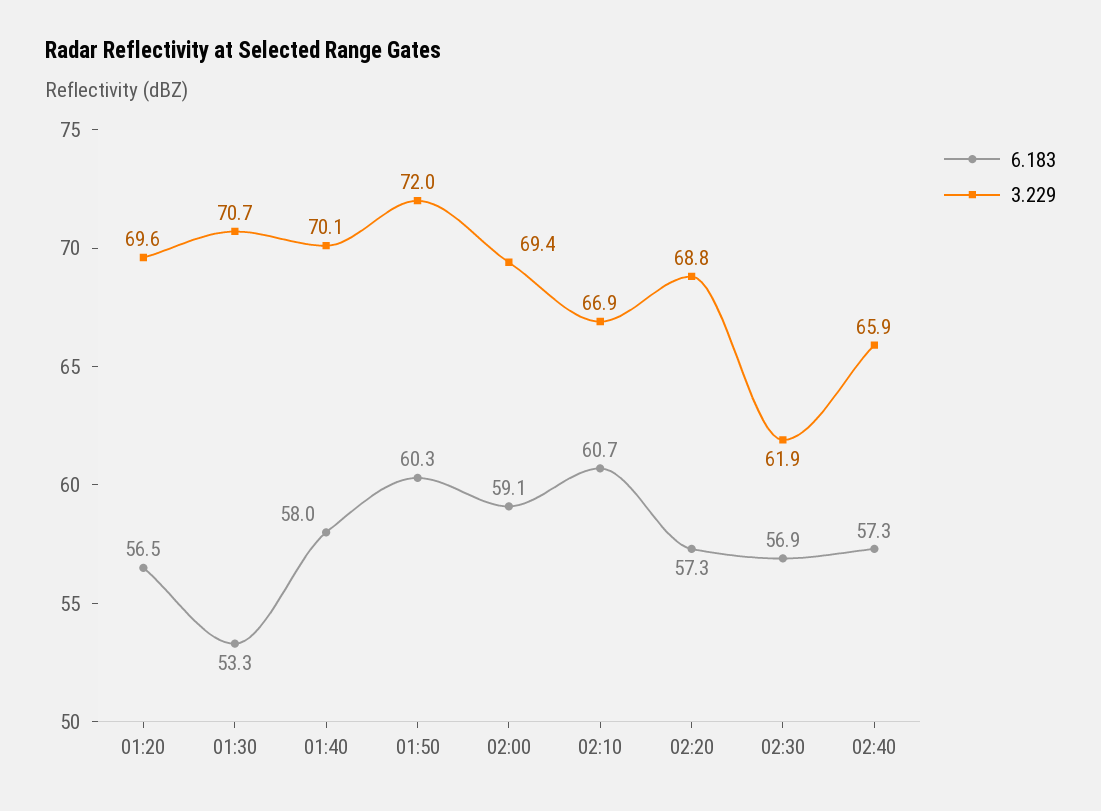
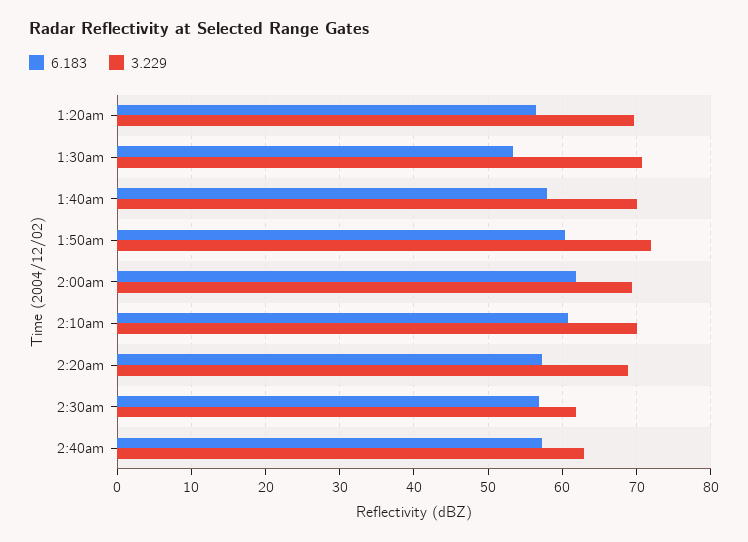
  {
    "6.183": {
      "01:20": 56.5,
      "01:30": 53.3,
      "01:40": 58,
      "01:50": 60.3,
-     "02:00": 59.1,
+     "02:00": 62,
      "02:10": 60.7,
      "02:20": 57.3,
      "02:30": 56.9,
      "02:40": 57.3
    },
    "3.229": {
      "01:20": 69.6,
      "01:30": 70.7,
      "01:40": 70.1,
      "01:50": 72,
      "02:00": 69.4,
-     "02:10": 66.9,
+     "02:10": 70,
      "02:20": 68.8,
      "02:30": 61.9,
-     "02:40": 65.9
+     "02:40": 63
    }
  }

